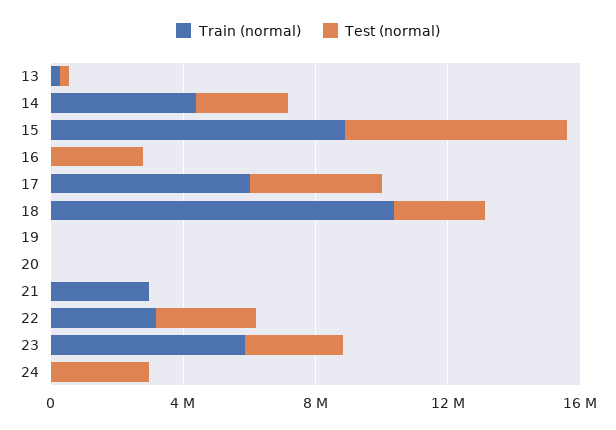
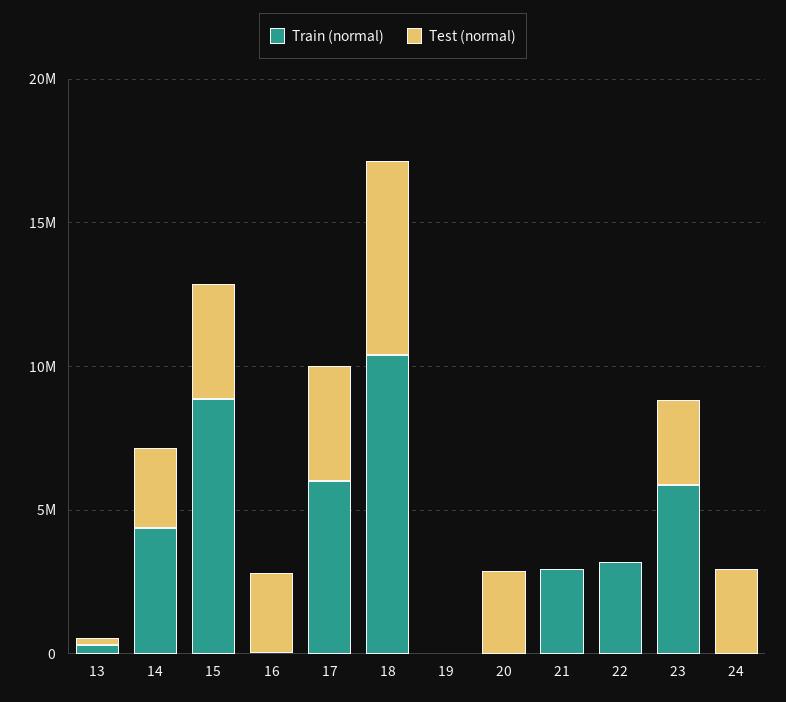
  {
    "Train (normal)": {
      "13": 0,
      "14": 4000000,
      "15": 9000000,
      "16": 0,
      "17": 6000000,
      "18": 10000000,
      "19": 0,
      "20": 0,
      "21": 3000000,
      "22": 3000000,
      "23": 6000000,
      "24": 0
    },
    "Test (normal)": {
      "13": 0,
      "14": 3000000,
-     "15": 7000000,
+     "15": 4000000,
      "16": 3000000,
      "17": 4000000,
-     "18": 3000000,
+     "18": 7000000,
      "19": 0,
-     "20": 0,
+     "20": 3000000,
      "21": 0,
-     "22": 3000000,
+     "22": 0,
      "23": 3000000,
      "24": 3000000
    }
  }

